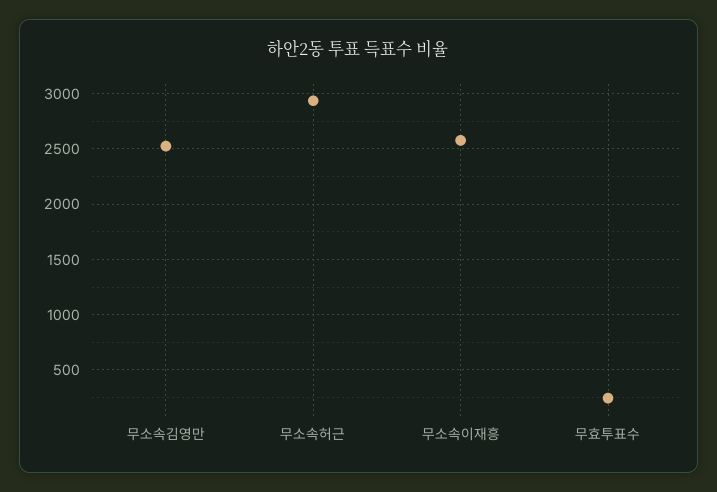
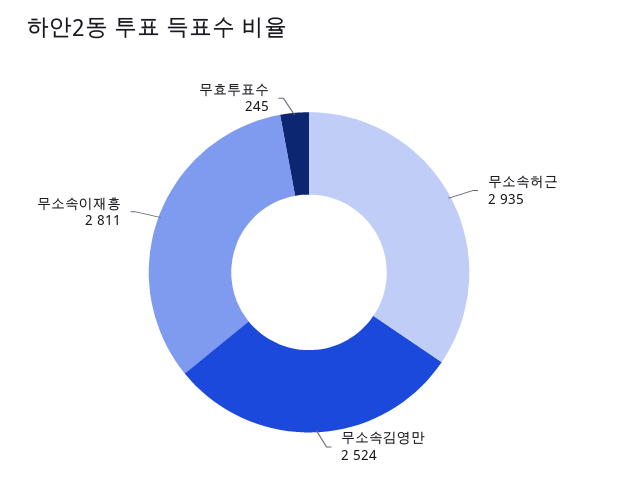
  {
    "무소속김영만": 2524,
    "무소속허근": 2935,
-   "무소속이재흥": 2600,
+   "무소속이재흥": 2811,
    "무효투표수": 245
  }

